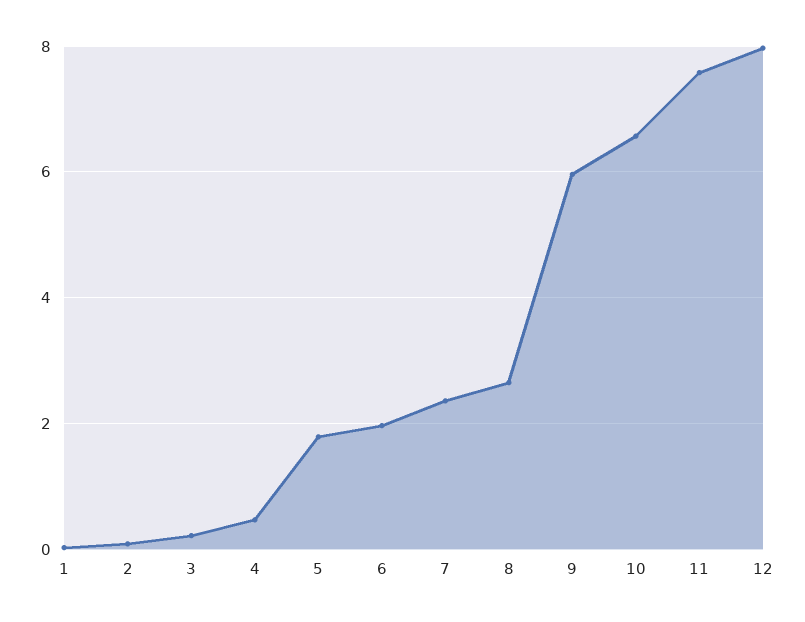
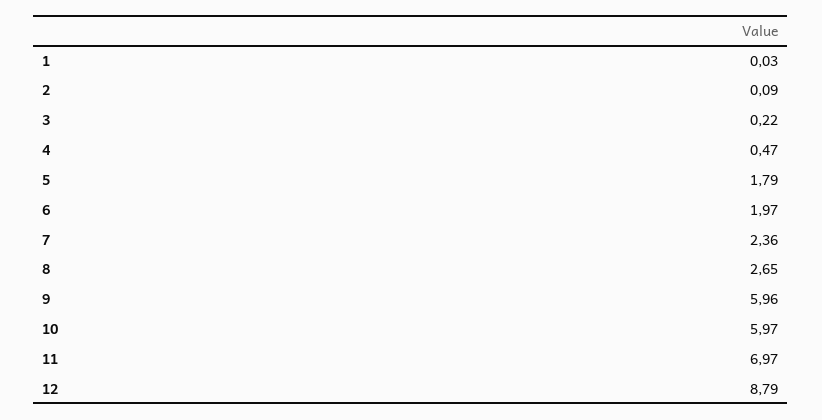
  {
    "1": 0.03,
    "2": 0.09,
    "3": 0.22,
    "4": 0.47,
    "5": 1.79,
    "6": 1.97,
    "7": 2.36,
    "8": 2.65,
    "9": 5.96,
-   "10": 6.6,
+   "10": 5.97,
-   "11": 7.6,
+   "11": 6.97,
-   "12": 8
+   "12": 8.79
  }

